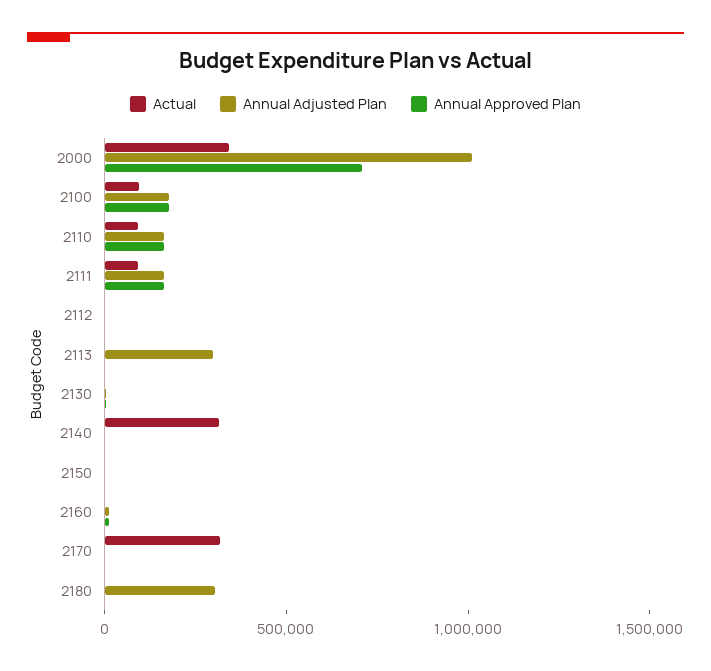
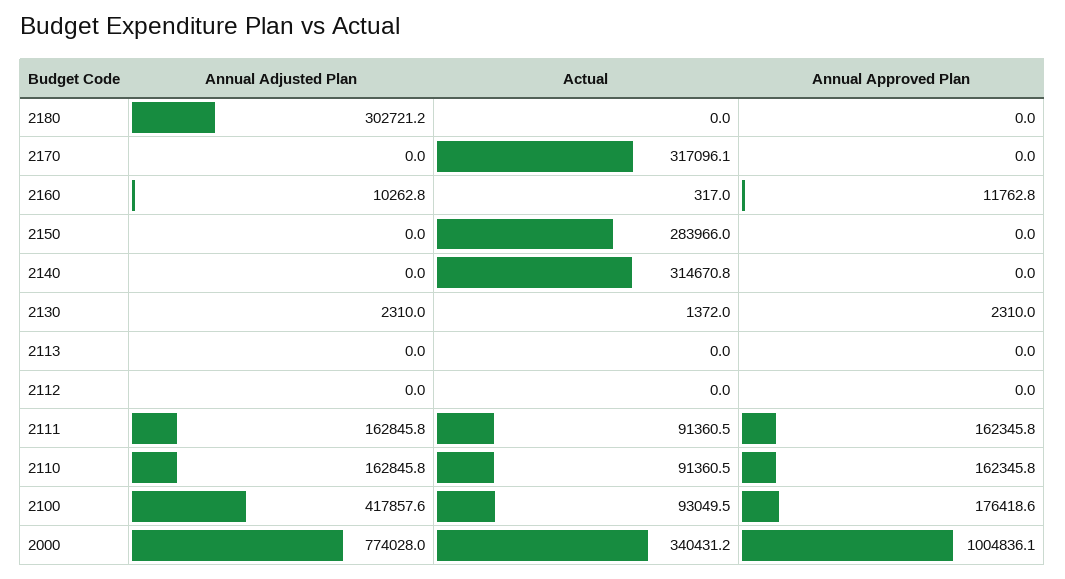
  {
    "Actual": {
      "2000": 340431.2,
      "2100": 93049.5,
      "2110": 91360.5,
      "2111": 91360.5,
      "2112": 0,
      "2113": 0,
      "2130": 1372,
      "2140": 314670.8,
-     "2150": 0,
+     "2150": 283966,
      "2160": 317,
      "2170": 317096.1,
      "2180": 0
    },
    "Annual Adjusted Plan": {
-     "2000": 1000000,
+     "2000": 774028,
-     "2100": 200000,
+     "2100": 417857.6,
      "2110": 162845.8,
      "2111": 162845.8,
      "2112": 0,
-     "2113": 300000,
+     "2113": 0,
      "2130": 2310,
      "2140": 0,
      "2150": 0,
      "2160": 10262.8,
      "2170": 0,
      "2180": 302721.2
    },
    "Annual Approved Plan": {
-     "2000": 700000,
+     "2000": 1004836.1,
      "2100": 176418.6,
      "2110": 162345.8,
      "2111": 162345.8,
      "2112": 0,
      "2113": 0,
      "2130": 2310,
      "2140": 0,
      "2150": 0,
      "2160": 11762.8,
      "2170": 0,
      "2180": 0
    }
  }

